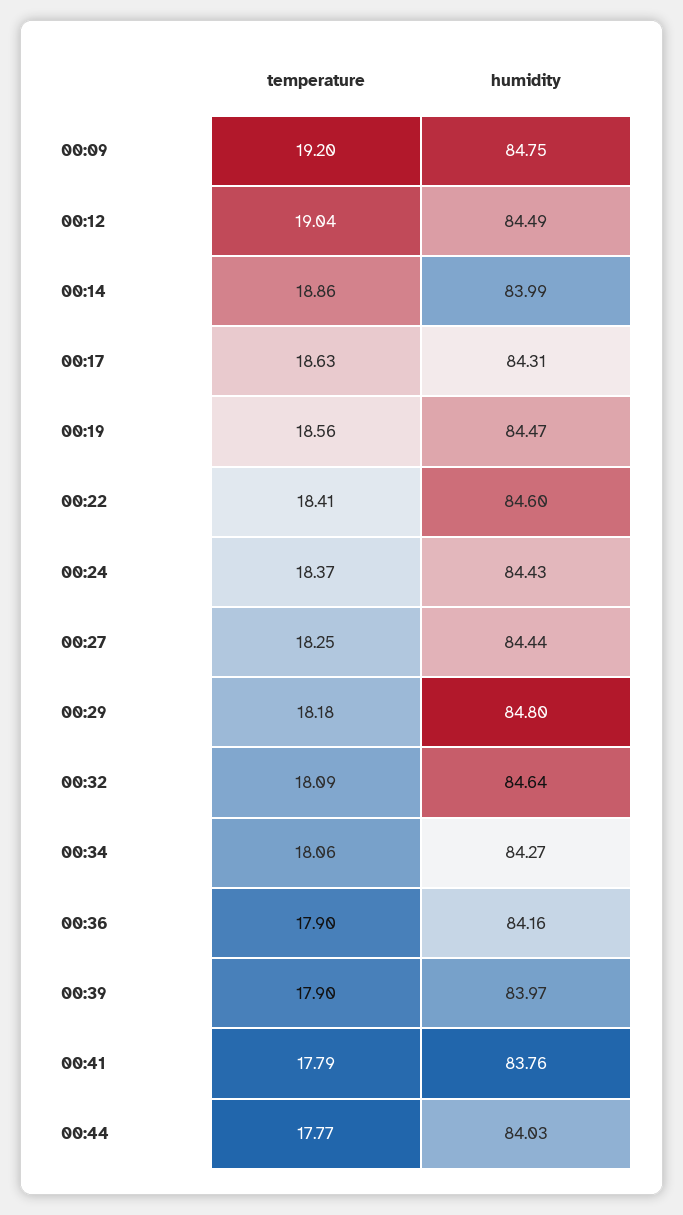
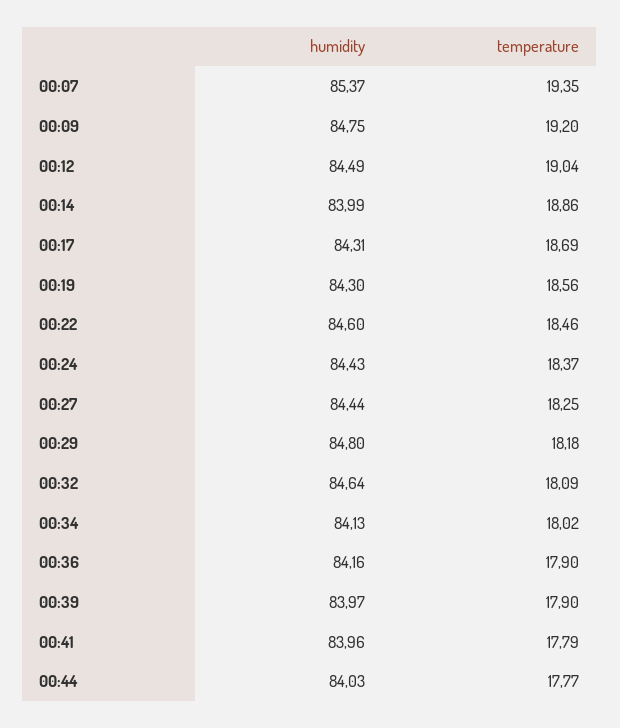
  {
    "temperature": {
      "00:09": 19.2,
      "00:12": 19.04,
      "00:14": 18.86,
-     "00:17": 18.63,
+     "00:17": 18.69,
      "00:19": 18.56,
-     "00:22": 18.41,
+     "00:22": 18.46,
      "00:24": 18.37,
      "00:27": 18.25,
      "00:29": 18.18,
      "00:32": 18.09,
-     "00:34": 18.06,
+     "00:34": 18.02,
      "00:36": 17.9,
      "00:39": 17.9,
      "00:41": 17.79,
-     "00:44": 17.77
+     "00:44": 17.77,
+     "00:07": 19.35
    },
    "humidity": {
      "00:09": 84.75,
      "00:12": 84.49,
      "00:14": 83.99,
      "00:17": 84.31,
-     "00:19": 84.47,
+     "00:19": 84.3,
      "00:22": 84.6,
      "00:24": 84.43,
      "00:27": 84.44,
      "00:29": 84.8,
      "00:32": 84.64,
-     "00:34": 84.27,
+     "00:34": 84.13,
      "00:36": 84.16,
      "00:39": 83.97,
-     "00:41": 83.76,
+     "00:41": 83.96,
-     "00:44": 84.03
+     "00:44": 84.03,
+     "00:07": 85.37
    }
  }

